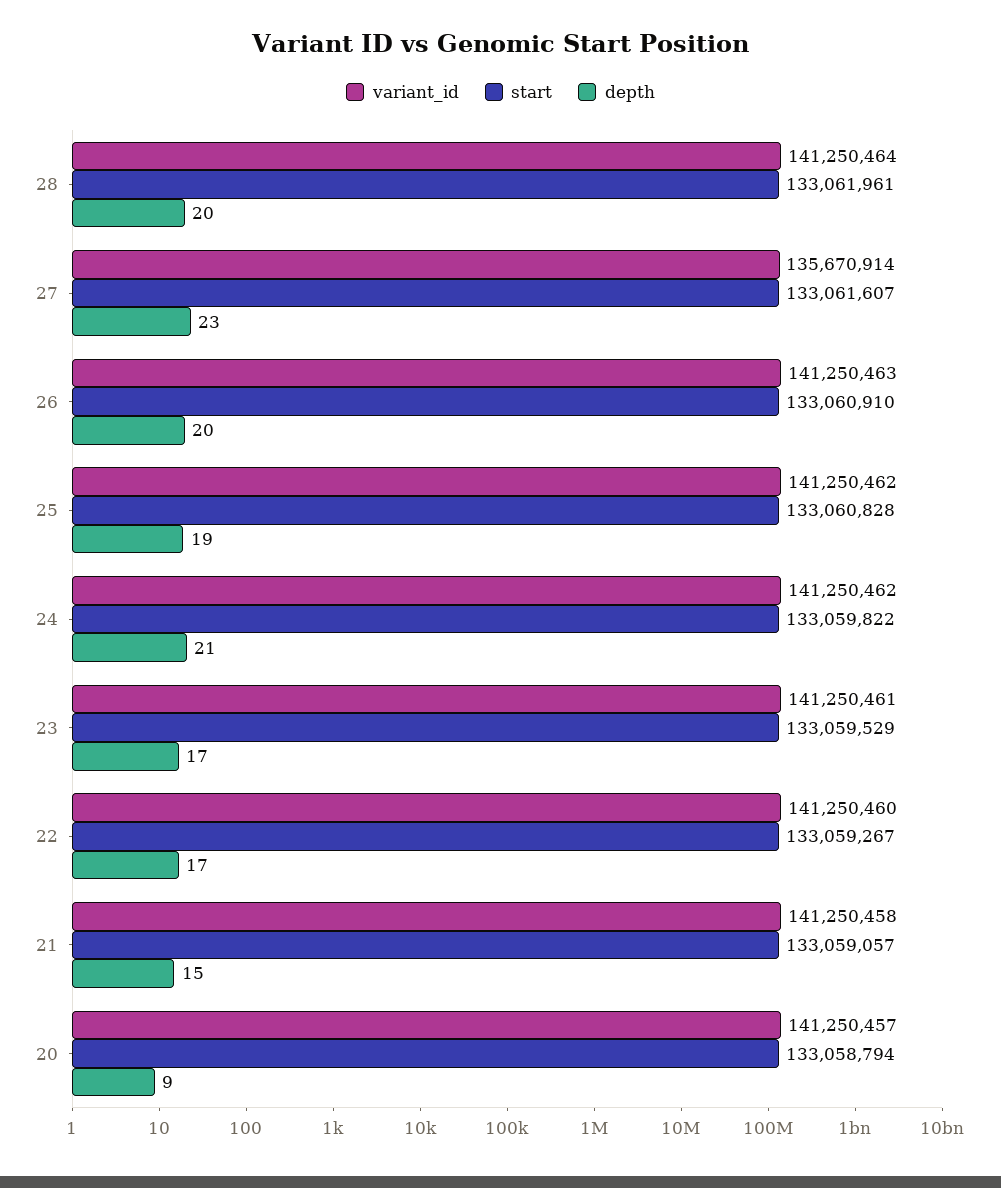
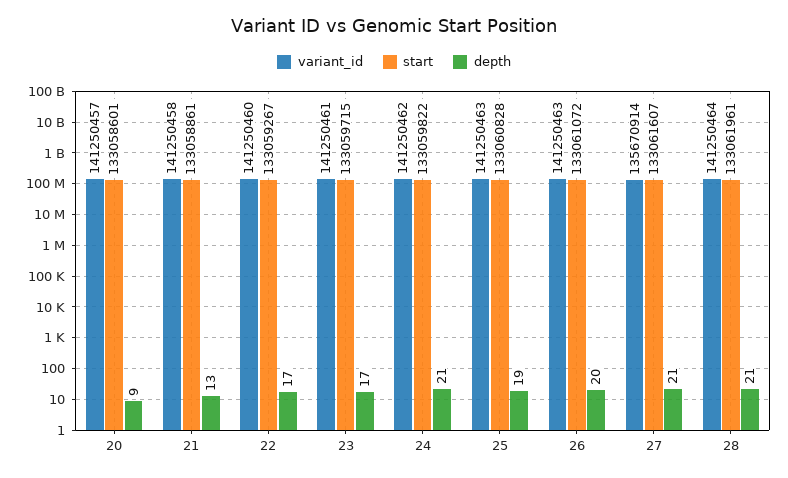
  {
    "variant_id": {
      "28": 141250464,
      "27": 135670914,
      "26": 141250463,
-     "25": 141250462,
+     "25": 141250463,
      "24": 141250462,
      "23": 141250461,
      "22": 141250460,
      "21": 141250458,
      "20": 141250457
    },
    "start": {
      "28": 133061961,
      "27": 133061607,
-     "26": 133060910,
+     "26": 133061072,
      "25": 133060828,
      "24": 133059822,
-     "23": 133059529,
+     "23": 133059715,
      "22": 133059267,
-     "21": 133059057,
+     "21": 133058861,
-     "20": 133058794
+     "20": 133058601
    },
    "depth": {
-     "28": 20,
+     "28": 21,
-     "27": 23,
+     "27": 21,
      "26": 20,
      "25": 19,
      "24": 21,
      "23": 17,
      "22": 17,
-     "21": 15,
+     "21": 13,
      "20": 9
    }
  }

